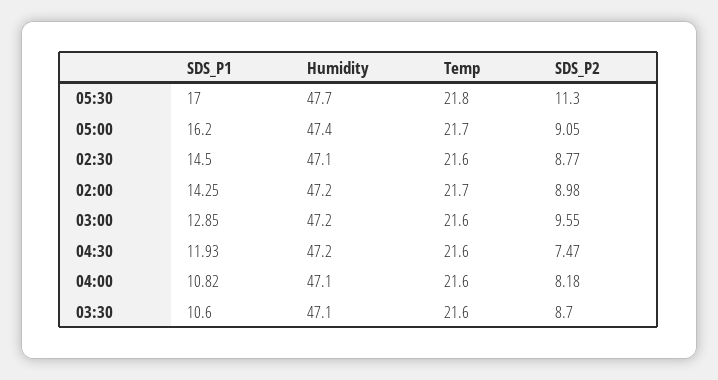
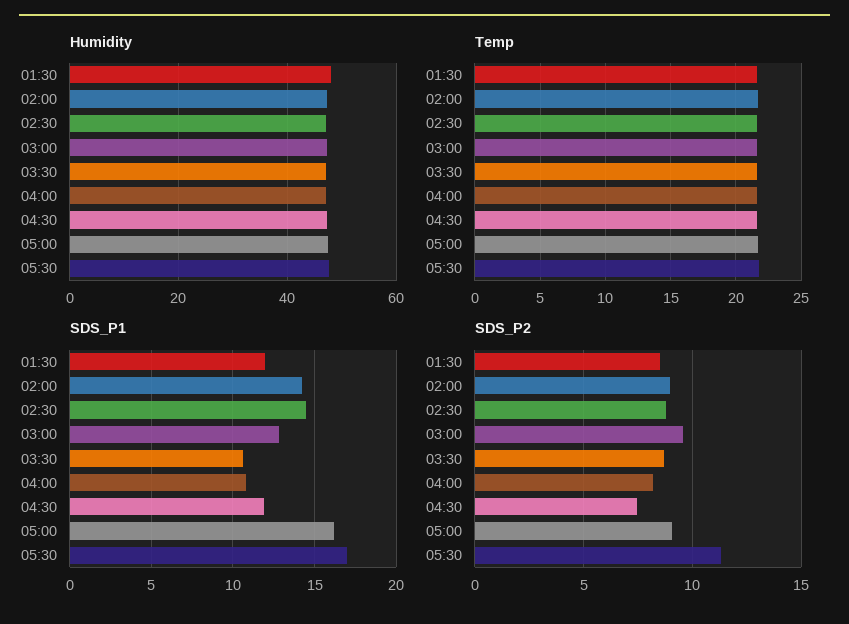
  {
    "SDS_P1": {
      "05:30": 17,
      "05:00": 16.2,
      "02:30": 14.5,
      "02:00": 14.25,
      "03:00": 12.85,
      "04:30": 11.93,
      "04:00": 10.82,
-     "03:30": 10.6
+     "03:30": 10.6,
+     "01:30": 12
    },
    "Humidity": {
      "05:30": 47.7,
      "05:00": 47.4,
      "02:30": 47.1,
      "02:00": 47.2,
      "03:00": 47.2,
      "04:30": 47.2,
      "04:00": 47.1,
-     "03:30": 47.1
+     "03:30": 47.1,
+     "01:30": 48
    },
    "Temp": {
      "05:30": 21.8,
      "05:00": 21.7,
      "02:30": 21.6,
      "02:00": 21.7,
      "03:00": 21.6,
      "04:30": 21.6,
      "04:00": 21.6,
-     "03:30": 21.6
+     "03:30": 21.6,
+     "01:30": 21.5
    },
    "SDS_P2": {
      "05:30": 11.3,
      "05:00": 9.05,
      "02:30": 8.77,
      "02:00": 8.98,
      "03:00": 9.55,
      "04:30": 7.47,
      "04:00": 8.18,
-     "03:30": 8.7
+     "03:30": 8.7,
+     "01:30": 8.5
    }
  }

